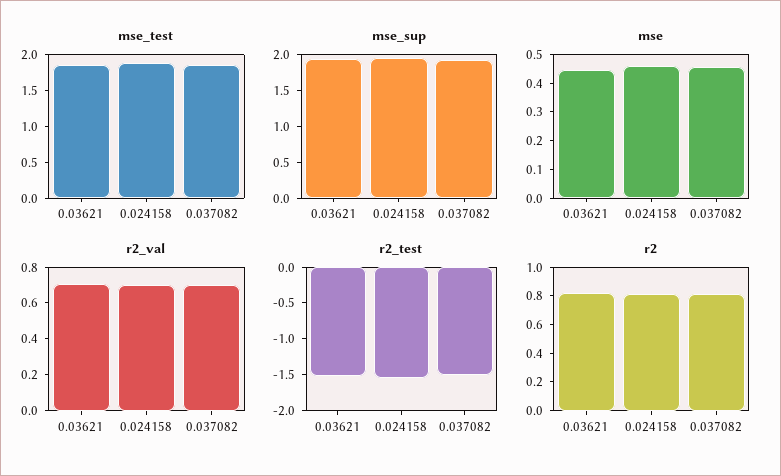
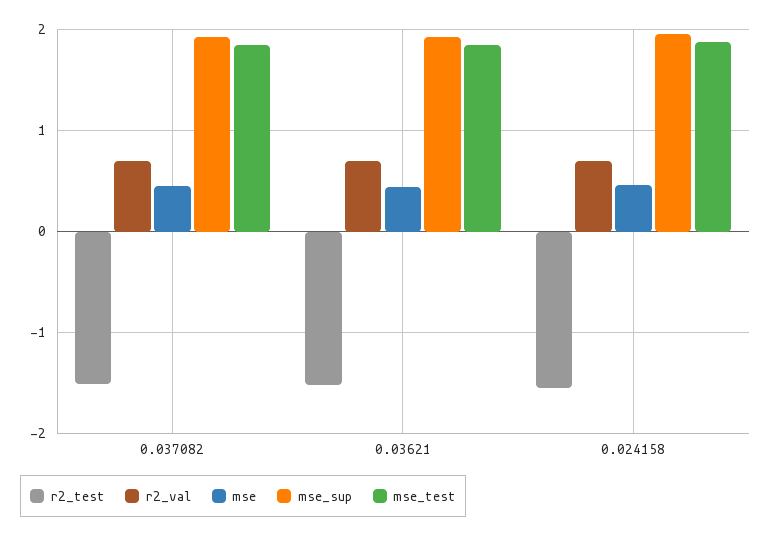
  {
    "mse_test": {
      "0.03621": 1.9,
      "0.024158": 1.9,
      "0.037082": 1.9
    },
    "mse_sup": {
      "0.03621": 1.9,
      "0.024158": 2,
      "0.037082": 1.9
    },
    "mse": {
      "0.03621": 0.45,
      "0.024158": 0.45,
      "0.037082": 0.45
    },
    "r2_val": {
      "0.03621": 0.7,
      "0.024158": 0.7,
      "0.037082": 0.7
    },
    "r2_test": {
      "0.03621": -1.5,
      "0.024158": -1.5,
      "0.037082": -1.5
-   },
+   }
-   "r2": {
-     "0.03621": 0.8,
-     "0.024158": 0.8,
-     "0.037082": 0.8
-   }
  }

